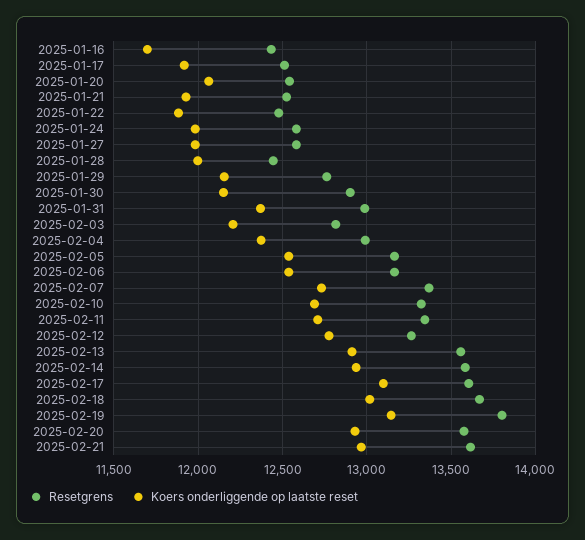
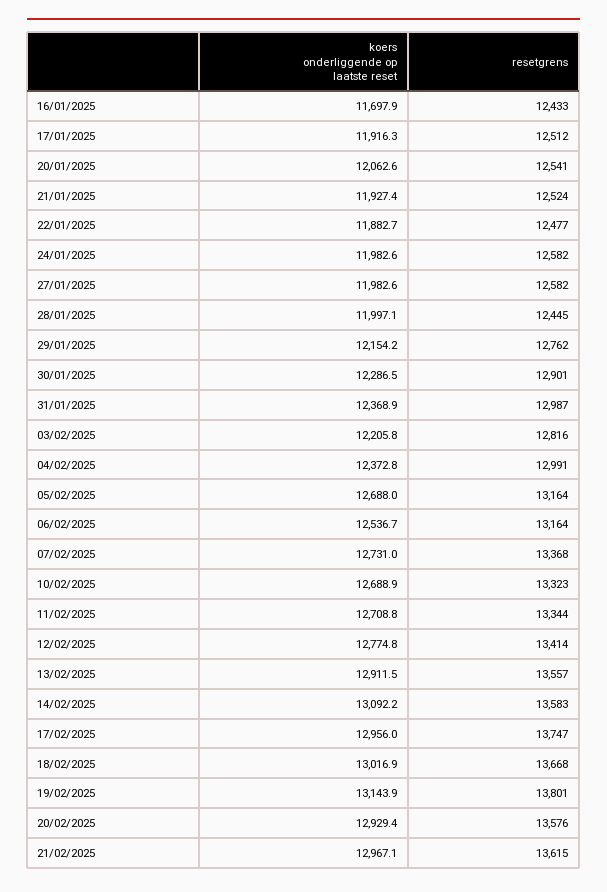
  {
    "Resetgrens": {
      "2025-01-16": 12433,
      "2025-01-17": 12512,
      "2025-01-20": 12541,
      "2025-01-21": 12524,
      "2025-01-22": 12477,
      "2025-01-24": 12582,
      "2025-01-27": 12582,
      "2025-01-28": 12445,
      "2025-01-29": 12762,
      "2025-01-30": 12901,
      "2025-01-31": 12987,
      "2025-02-03": 12816,
      "2025-02-04": 12991,
      "2025-02-05": 13164,
      "2025-02-06": 13164,
      "2025-02-07": 13368,
      "2025-02-10": 13323,
      "2025-02-11": 13344,
-     "2025-02-12": 13250,
+     "2025-02-12": 13414,
      "2025-02-13": 13557,
      "2025-02-14": 13583,
-     "2025-02-17": 13600,
+     "2025-02-17": 13747,
      "2025-02-18": 13668,
      "2025-02-19": 13801,
      "2025-02-20": 13576,
      "2025-02-21": 13615
    },
    "Koers onderliggende op laatste reset": {
      "2025-01-16": 11697.9,
      "2025-01-17": 11916.3,
      "2025-01-20": 12062.6,
      "2025-01-21": 11927.4,
      "2025-01-22": 11882.7,
      "2025-01-24": 11982.6,
      "2025-01-27": 11982.6,
      "2025-01-28": 11997.1,
      "2025-01-29": 12154.2,
-     "2025-01-30": 12150,
+     "2025-01-30": 12286.5,
      "2025-01-31": 12368.9,
      "2025-02-03": 12205.8,
      "2025-02-04": 12372.8,
-     "2025-02-05": 12550,
+     "2025-02-05": 12688,
      "2025-02-06": 12536.7,
      "2025-02-07": 12731,
      "2025-02-10": 12688.9,
      "2025-02-11": 12708.8,
      "2025-02-12": 12774.8,
      "2025-02-13": 12911.5,
-     "2025-02-14": 12950,
+     "2025-02-14": 13092.2,
-     "2025-02-17": 13100,
+     "2025-02-17": 12956,
      "2025-02-18": 13016.9,
      "2025-02-19": 13143.9,
      "2025-02-20": 12929.4,
      "2025-02-21": 12967.1
    }
  }

